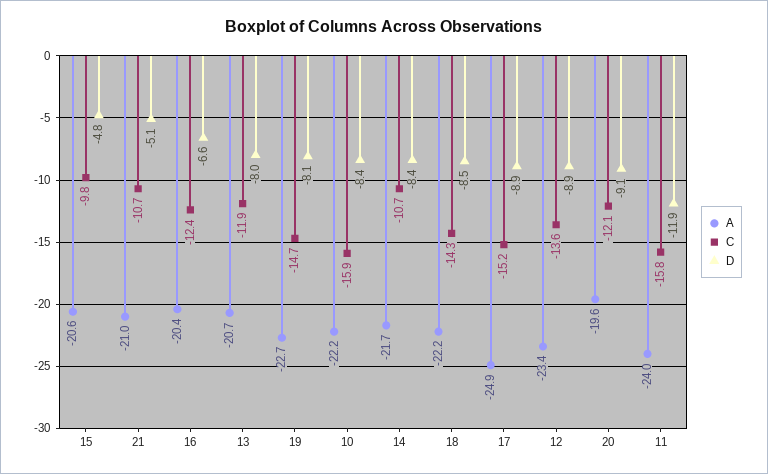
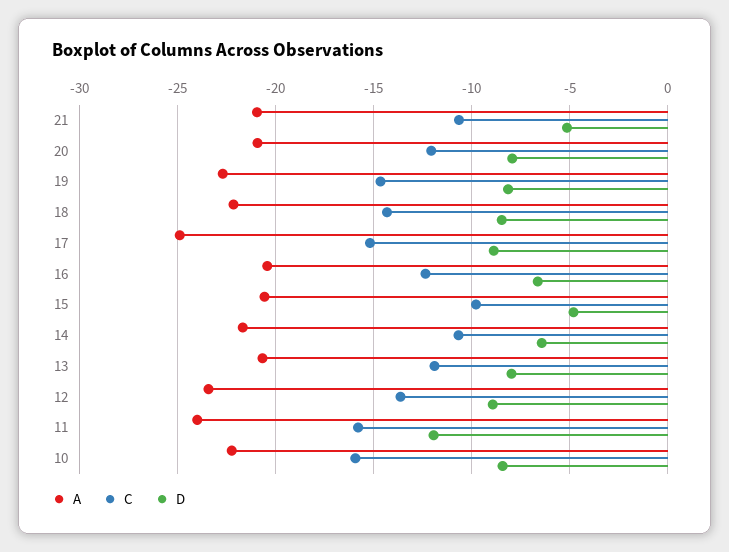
  {
    "A": {
      "15": -20.6,
      "21": -21,
      "16": -20.4,
      "13": -20.7,
      "19": -22.7,
      "10": -22.2,
      "14": -21.7,
      "18": -22.2,
      "17": -24.9,
      "12": -23.4,
-     "20": -19.6,
+     "20": -21,
      "11": -24
    },
    "C": {
      "15": -9.8,
      "21": -10.7,
      "16": -12.4,
      "13": -11.9,
      "19": -14.7,
      "10": -15.9,
      "14": -10.7,
      "18": -14.3,
      "17": -15.2,
      "12": -13.6,
      "20": -12.1,
      "11": -15.8
    },
    "D": {
      "15": -4.8,
      "21": -5.1,
      "16": -6.6,
      "13": -8,
      "19": -8.1,
      "10": -8.4,
-     "14": -8.4,
+     "14": -6.5,
      "18": -8.5,
      "17": -8.9,
      "12": -8.9,
-     "20": -9.1,
+     "20": -8,
      "11": -11.9
    }
  }

